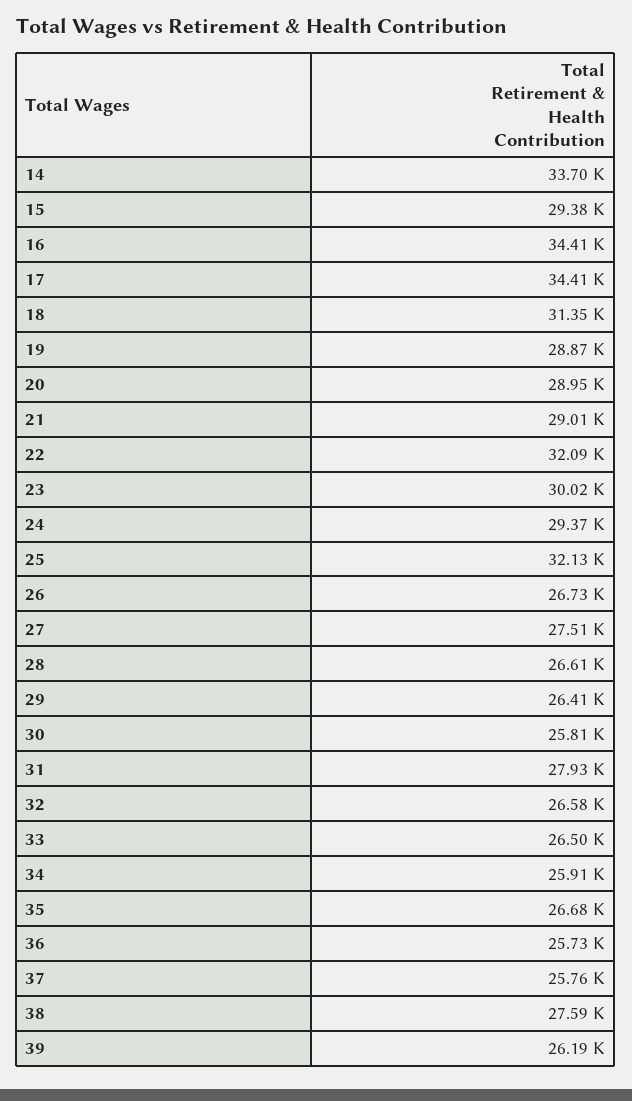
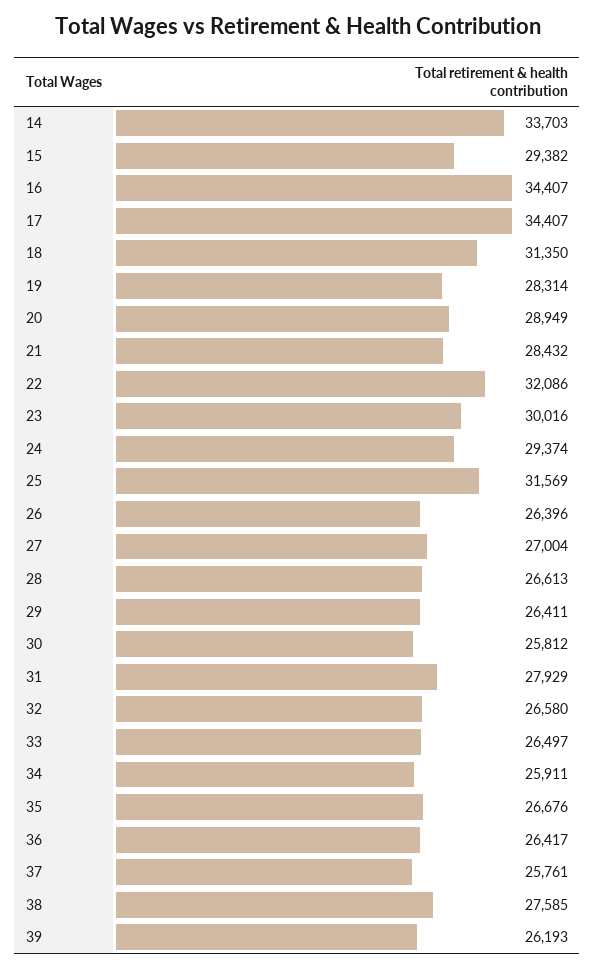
  {
    "14": 33703,
    "15": 29382,
    "16": 34407,
    "17": 34407,
    "18": 31350,
-   "19": 28870,
+   "19": 28314,
    "20": 28949,
-   "21": 29010,
+   "21": 28432,
    "22": 32086,
    "23": 30016,
    "24": 29374,
-   "25": 32130,
+   "25": 31569,
-   "26": 26730,
+   "26": 26396,
-   "27": 27510,
+   "27": 27004,
    "28": 26613,
    "29": 26411,
    "30": 25812,
    "31": 27929,
    "32": 26580,
    "33": 26497,
    "34": 25911,
    "35": 26676,
-   "36": 25730,
+   "36": 26417,
    "37": 25761,
    "38": 27585,
    "39": 26193
  }

